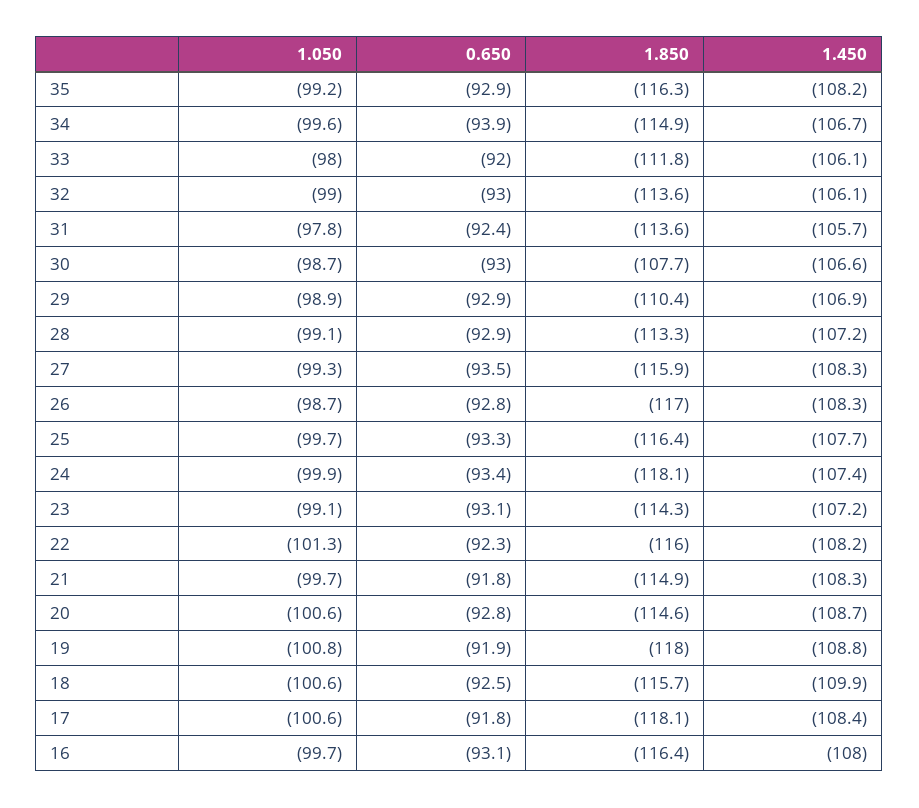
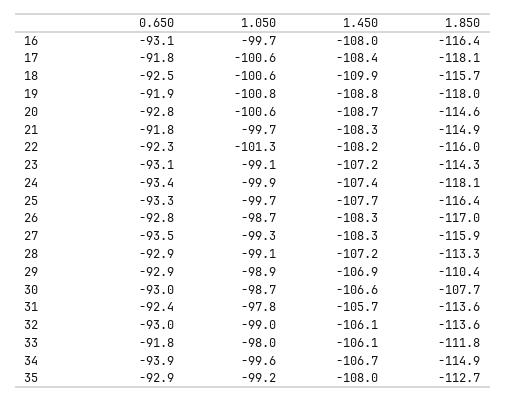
  {
    "1.050": {
      "35": -99.2,
      "34": -99.6,
      "33": -98,
      "32": -99,
      "31": -97.8,
      "30": -98.7,
      "29": -98.9,
      "28": -99.1,
      "27": -99.3,
      "26": -98.7,
      "25": -99.7,
      "24": -99.9,
      "23": -99.1,
      "22": -101.3,
      "21": -99.7,
      "20": -100.6,
      "19": -100.8,
      "18": -100.6,
      "17": -100.6,
      "16": -99.7
    },
    "0.650": {
      "35": -92.9,
      "34": -93.9,
-     "33": -92,
+     "33": -91.8,
      "32": -93,
      "31": -92.4,
      "30": -93,
      "29": -92.9,
      "28": -92.9,
      "27": -93.5,
      "26": -92.8,
      "25": -93.3,
      "24": -93.4,
      "23": -93.1,
      "22": -92.3,
      "21": -91.8,
      "20": -92.8,
      "19": -91.9,
      "18": -92.5,
      "17": -91.8,
      "16": -93.1
    },
    "1.850": {
-     "35": -116.3,
+     "35": -112.7,
      "34": -114.9,
      "33": -111.8,
      "32": -113.6,
      "31": -113.6,
      "30": -107.7,
      "29": -110.4,
      "28": -113.3,
      "27": -115.9,
      "26": -117,
      "25": -116.4,
      "24": -118.1,
      "23": -114.3,
      "22": -116,
      "21": -114.9,
      "20": -114.6,
      "19": -118,
      "18": -115.7,
      "17": -118.1,
      "16": -116.4
    },
    "1.450": {
-     "35": -108.2,
+     "35": -108,
      "34": -106.7,
      "33": -106.1,
      "32": -106.1,
      "31": -105.7,
      "30": -106.6,
      "29": -106.9,
      "28": -107.2,
      "27": -108.3,
      "26": -108.3,
      "25": -107.7,
      "24": -107.4,
      "23": -107.2,
      "22": -108.2,
      "21": -108.3,
      "20": -108.7,
      "19": -108.8,
      "18": -109.9,
      "17": -108.4,
      "16": -108
    }
  }

